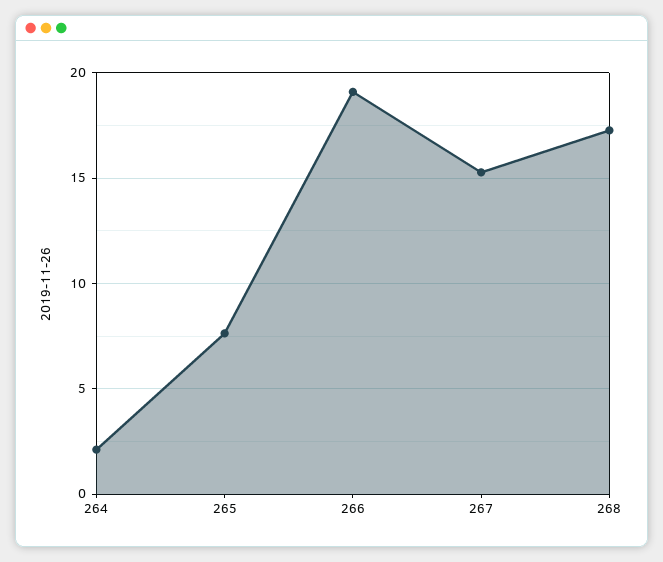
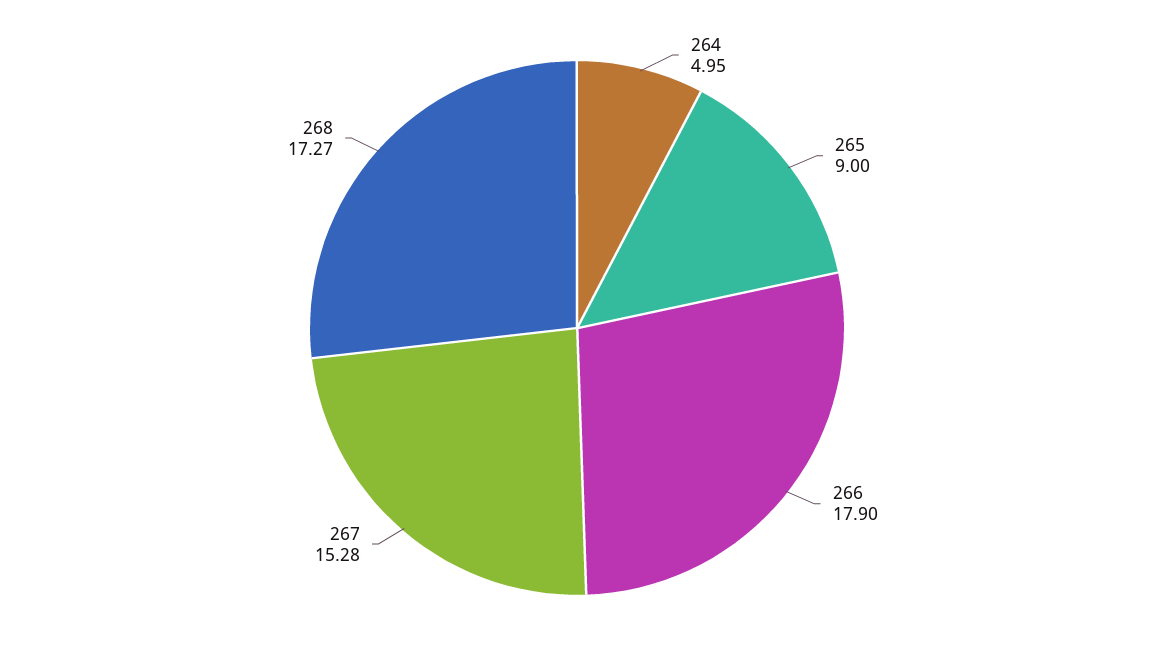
  {
-   "264": 2,
+   "264": 4.95,
-   "265": 7.5,
+   "265": 9,
-   "266": 19,
+   "266": 17.9,
    "267": 15.28,
    "268": 17.27
  }

